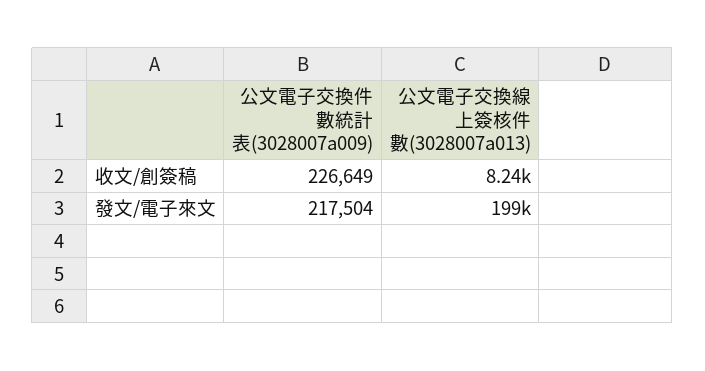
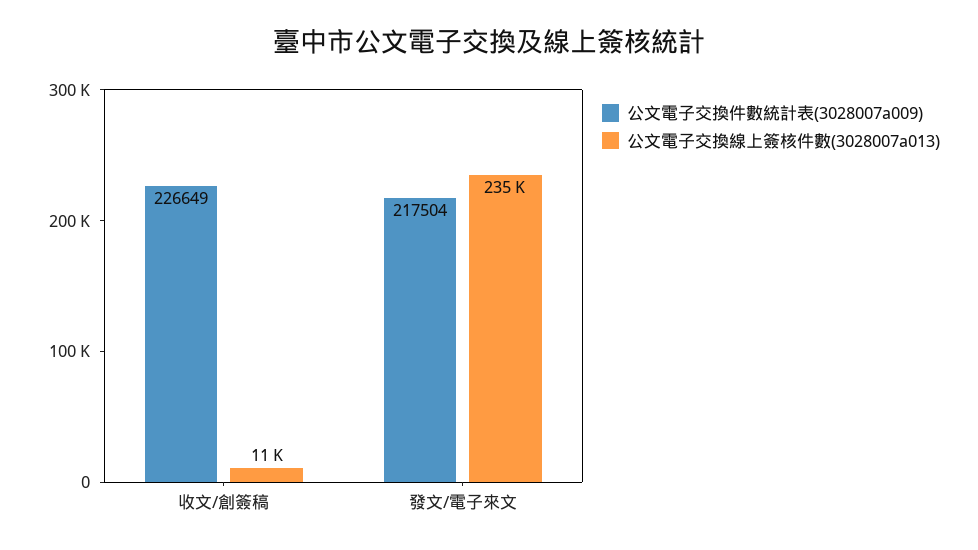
  {
    "公文電子交換件數統計表(3028007a009)": {
      "收文/創簽稿": 226649,
      "發文/電子來文": 217504
    },
    "公文電子交換線上簽核件數(3028007a013)": {
-     "收文/創簽稿": 8240,
+     "收文/創簽稿": 11000,
-     "發文/電子來文": 199000
+     "發文/電子來文": 235000
    }
  }

